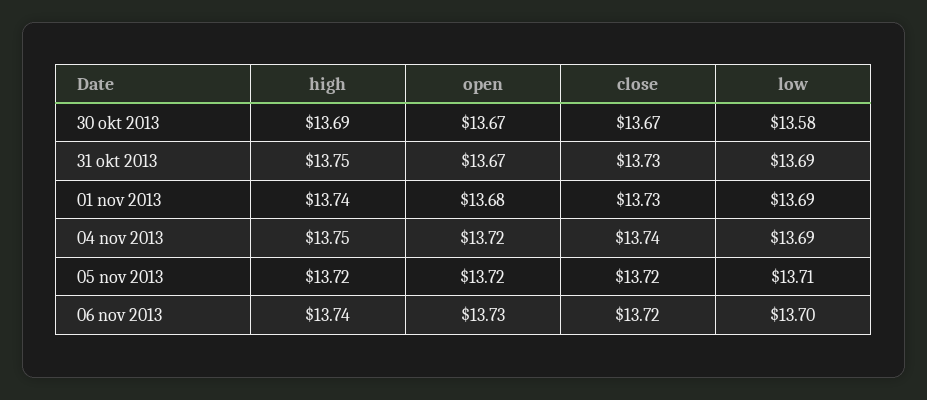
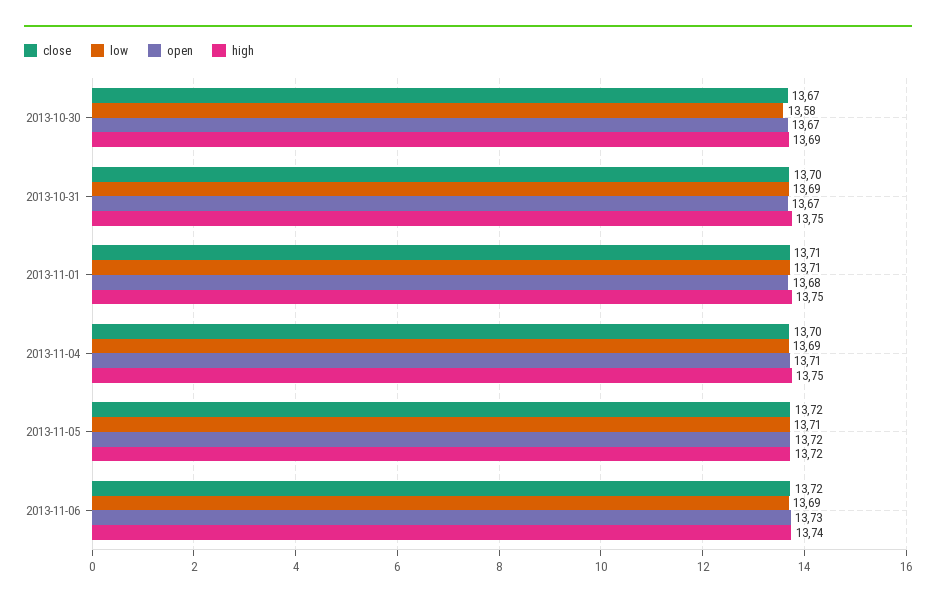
  {
    "high": {
      "30 okt 2013": 13.69,
      "31 okt 2013": 13.75,
-     "01 nov 2013": 13.74,
+     "01 nov 2013": 13.75,
      "04 nov 2013": 13.75,
      "05 nov 2013": 13.72,
      "06 nov 2013": 13.74
    },
    "open": {
      "30 okt 2013": 13.67,
      "31 okt 2013": 13.67,
      "01 nov 2013": 13.68,
-     "04 nov 2013": 13.72,
+     "04 nov 2013": 13.71,
      "05 nov 2013": 13.72,
      "06 nov 2013": 13.73
    },
    "close": {
      "30 okt 2013": 13.67,
-     "31 okt 2013": 13.73,
+     "31 okt 2013": 13.7,
-     "01 nov 2013": 13.73,
+     "01 nov 2013": 13.71,
-     "04 nov 2013": 13.74,
+     "04 nov 2013": 13.7,
      "05 nov 2013": 13.72,
      "06 nov 2013": 13.72
    },
    "low": {
      "30 okt 2013": 13.58,
      "31 okt 2013": 13.69,
-     "01 nov 2013": 13.69,
+     "01 nov 2013": 13.71,
      "04 nov 2013": 13.69,
      "05 nov 2013": 13.71,
-     "06 nov 2013": 13.7
+     "06 nov 2013": 13.69
    }
  }

